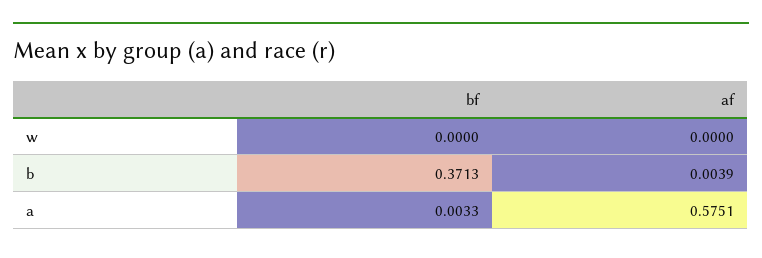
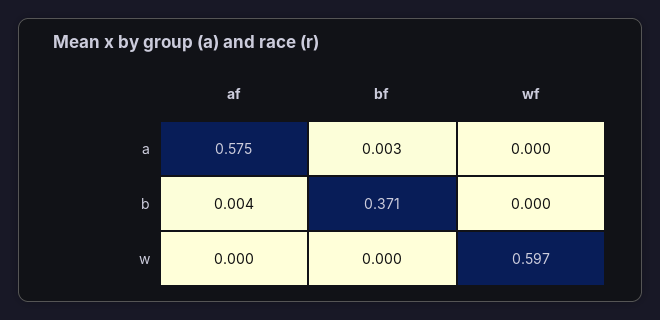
  {
    "bf": {
      "w": 0,
      "b": 0.3713,
      "a": 0.0033
    },
    "af": {
      "w": 0,
      "b": 0.0039,
      "a": 0.5751
-   }
+   },
+   "wf": {
+     "a": 0,
+     "b": 0,
+     "w": 0.597
+   }
  }

